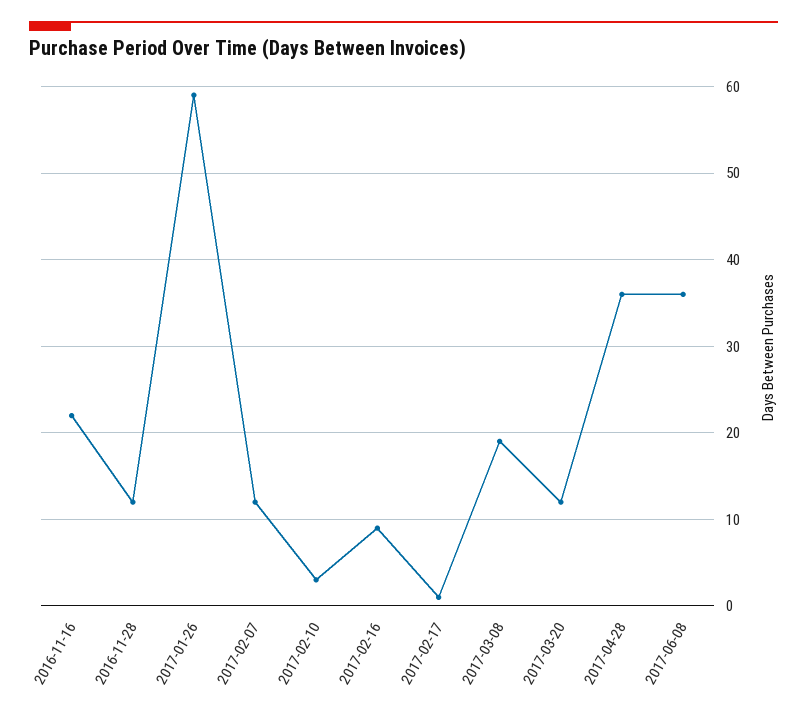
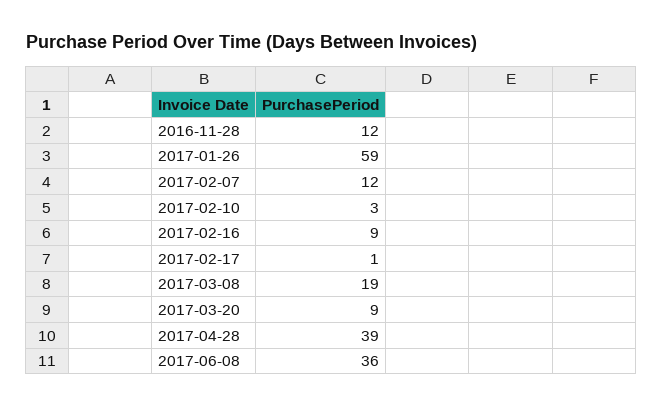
  {
-   "2016-11-16": 22,
    "2016-11-28": 12,
    "2017-01-26": 59,
    "2017-02-07": 12,
    "2017-02-10": 3,
    "2017-02-16": 9,
    "2017-02-17": 1,
    "2017-03-08": 19,
-   "2017-03-20": 12,
+   "2017-03-20": 9,
-   "2017-04-28": 36,
+   "2017-04-28": 39,
    "2017-06-08": 36
  }

